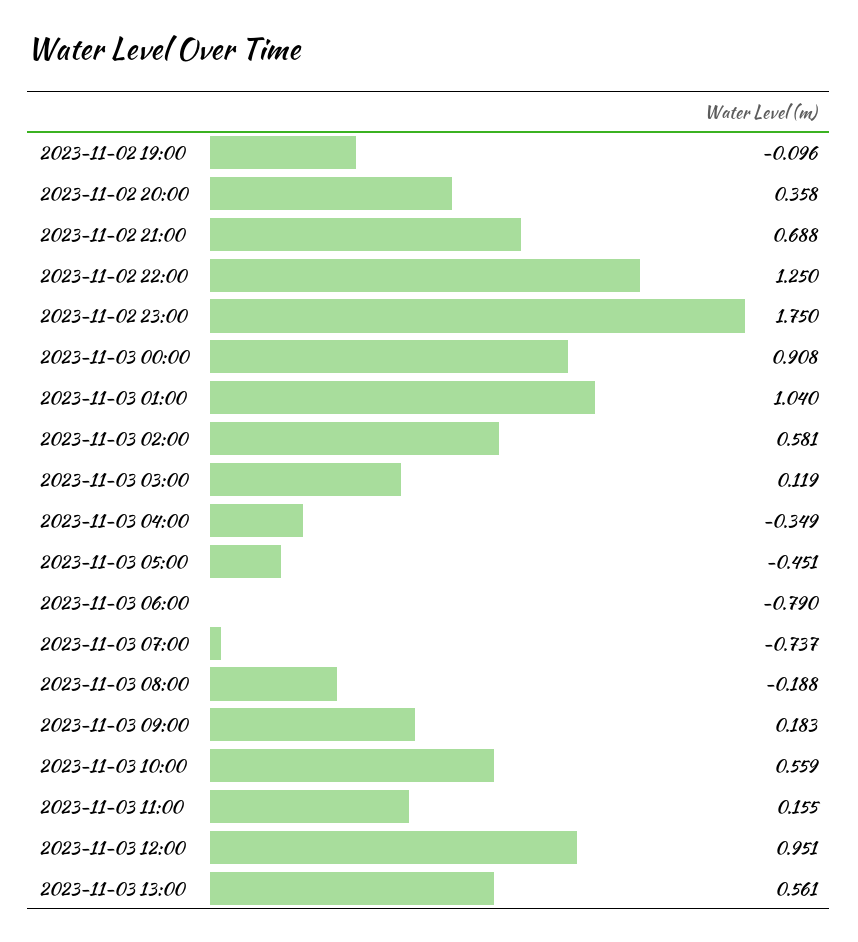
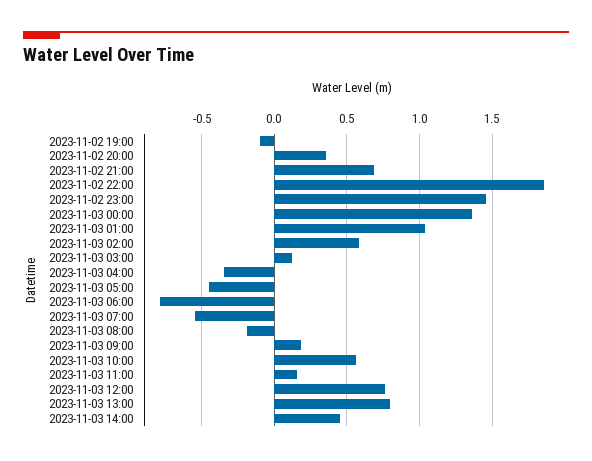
  {
    "2023-11-02 19:00": -0.096,
    "2023-11-02 20:00": 0.358,
    "2023-11-02 21:00": 0.688,
-   "2023-11-02 22:00": 1.25,
+   "2023-11-02 22:00": 1.85,
-   "2023-11-02 23:00": 1.75,
+   "2023-11-02 23:00": 1.45,
-   "2023-11-03 00:00": 0.908,
+   "2023-11-03 00:00": 1.35,
    "2023-11-03 01:00": 1.04,
    "2023-11-03 02:00": 0.581,
    "2023-11-03 03:00": 0.119,
    "2023-11-03 04:00": -0.349,
    "2023-11-03 05:00": -0.451,
    "2023-11-03 06:00": -0.79,
-   "2023-11-03 07:00": -0.737,
+   "2023-11-03 07:00": -0.55,
    "2023-11-03 08:00": -0.188,
    "2023-11-03 09:00": 0.183,
    "2023-11-03 10:00": 0.559,
    "2023-11-03 11:00": 0.155,
-   "2023-11-03 12:00": 0.951,
+   "2023-11-03 12:00": 0.75,
-   "2023-11-03 13:00": 0.561
+   "2023-11-03 13:00": 0.8,
+   "2023-11-03 14:00": 0.45
  }

